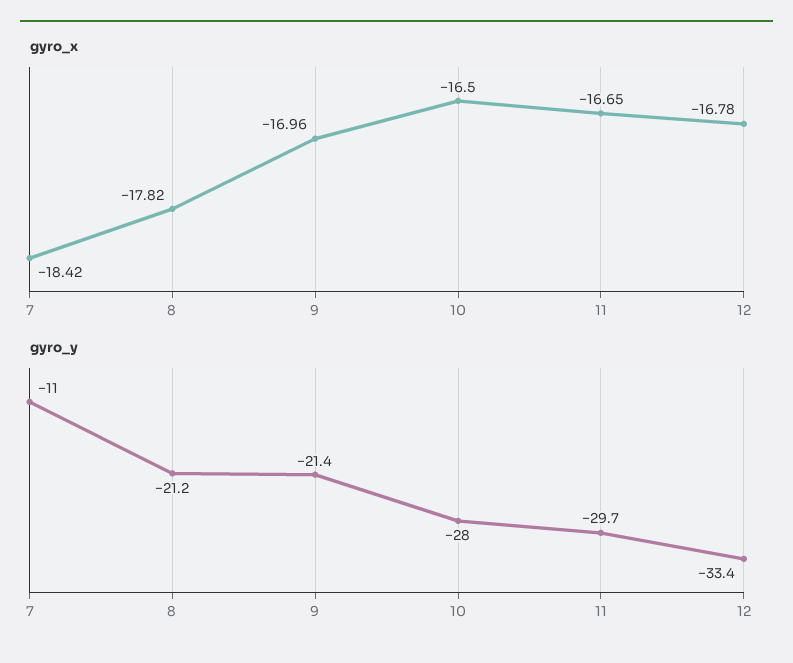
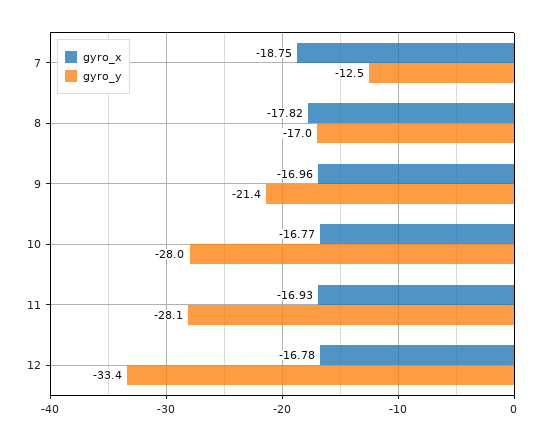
  {
    "gyro_x": {
-     "7": -18.42,
+     "7": -18.75,
      "8": -17.82,
      "9": -16.96,
-     "10": -16.5,
+     "10": -16.77,
-     "11": -16.65,
+     "11": -16.93,
      "12": -16.78
    },
    "gyro_y": {
-     "7": -11,
+     "7": -12.5,
-     "8": -21.2,
+     "8": -17,
      "9": -21.4,
      "10": -28,
-     "11": -29.7,
+     "11": -28.1,
      "12": -33.4
    }
  }

